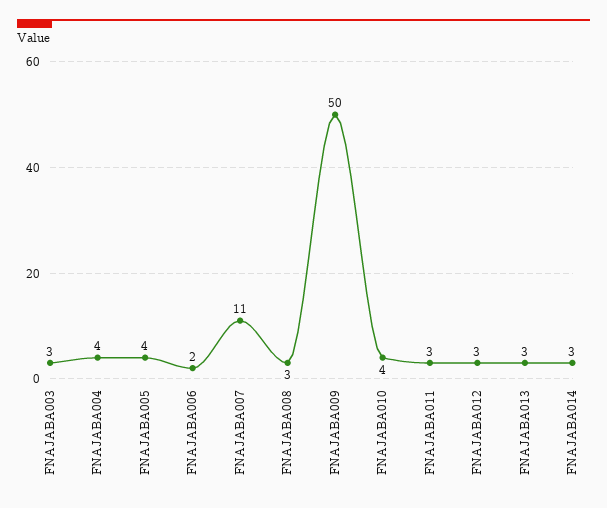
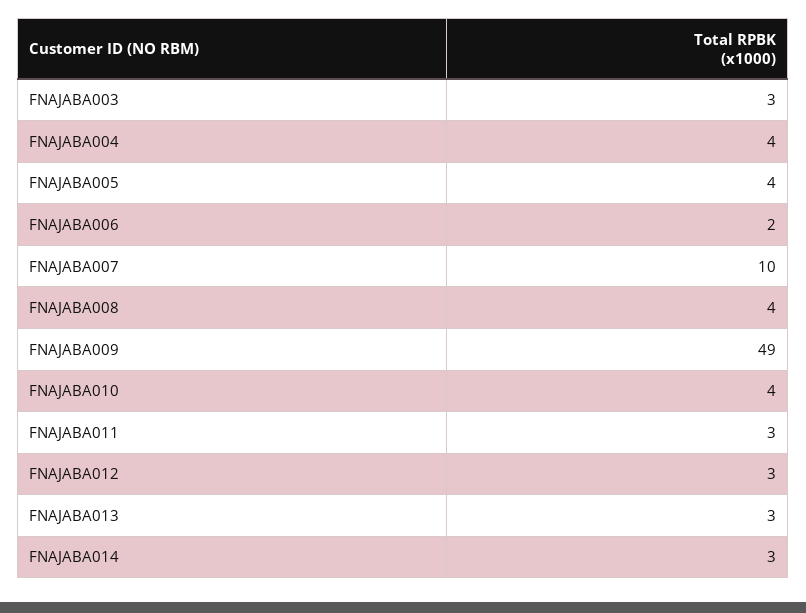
  {
    "FNAJABA003": 3,
    "FNAJABA004": 4,
    "FNAJABA005": 4,
    "FNAJABA006": 2,
-   "FNAJABA007": 11,
+   "FNAJABA007": 10,
-   "FNAJABA008": 3,
+   "FNAJABA008": 4,
-   "FNAJABA009": 50,
+   "FNAJABA009": 49,
    "FNAJABA010": 4,
    "FNAJABA011": 3,
    "FNAJABA012": 3,
    "FNAJABA013": 3,
    "FNAJABA014": 3
  }

